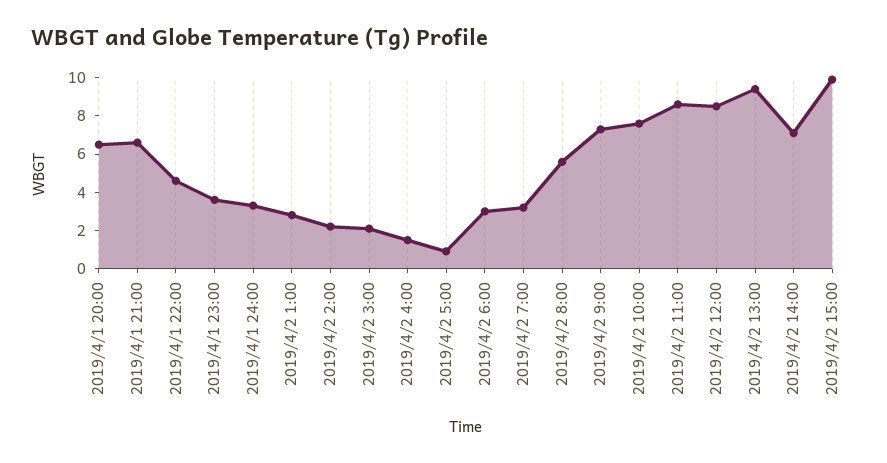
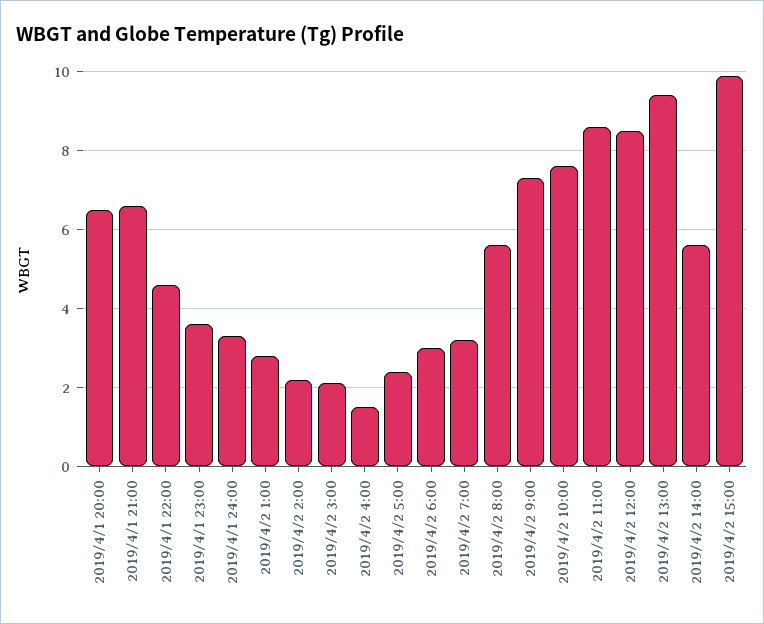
  {
    "2019/4/1 20:00": 6.5,
    "2019/4/1 21:00": 6.5,
    "2019/4/1 22:00": 4.5,
    "2019/4/1 23:00": 3.5,
    "2019/4/1 24:00": 3.5,
    "2019/4/2 1:00": 3,
    "2019/4/2 2:00": 2,
    "2019/4/2 3:00": 2,
    "2019/4/2 4:00": 1.5,
-   "2019/4/2 5:00": 1,
+   "2019/4/2 5:00": 2.5,
    "2019/4/2 6:00": 3,
    "2019/4/2 7:00": 3,
    "2019/4/2 8:00": 5.5,
    "2019/4/2 9:00": 7.5,
    "2019/4/2 10:00": 7.5,
    "2019/4/2 11:00": 8.5,
    "2019/4/2 12:00": 8.5,
    "2019/4/2 13:00": 9.5,
-   "2019/4/2 14:00": 7,
+   "2019/4/2 14:00": 5.5,
    "2019/4/2 15:00": 10
  }

